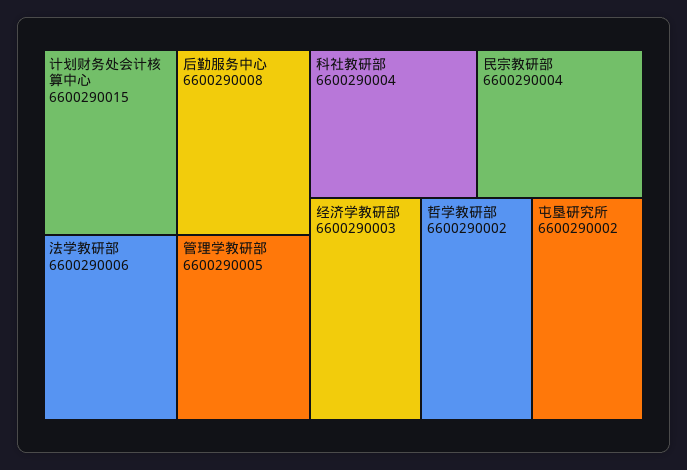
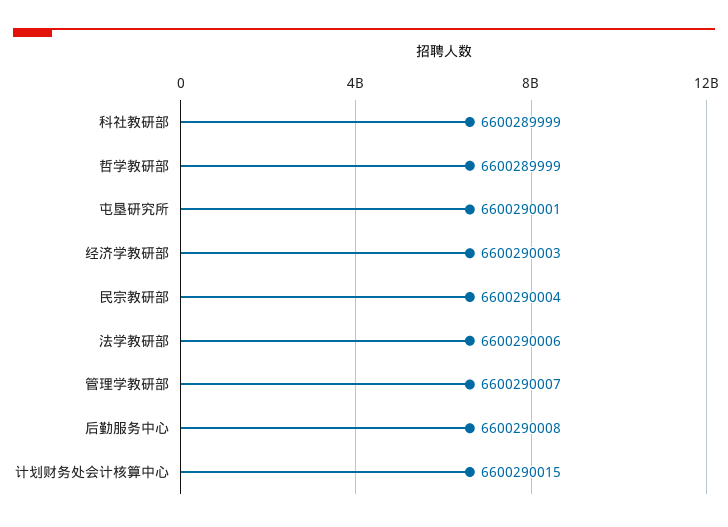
  {
    "计划财务处会计核算中心": 6600290015,
    "后勤服务中心": 6600290008,
    "法学教研部": 6600290006,
-   "管理学教研部": 6600290005,
+   "管理学教研部": 6600290007,
-   "科社教研部": 6600290004,
+   "科社教研部": 6600289999,
    "民宗教研部": 6600290004,
    "经济学教研部": 6600290003,
-   "哲学教研部": 6600290002,
+   "哲学教研部": 6600289999,
-   "屯垦研究所": 6600290002
+   "屯垦研究所": 6600290001
  }

